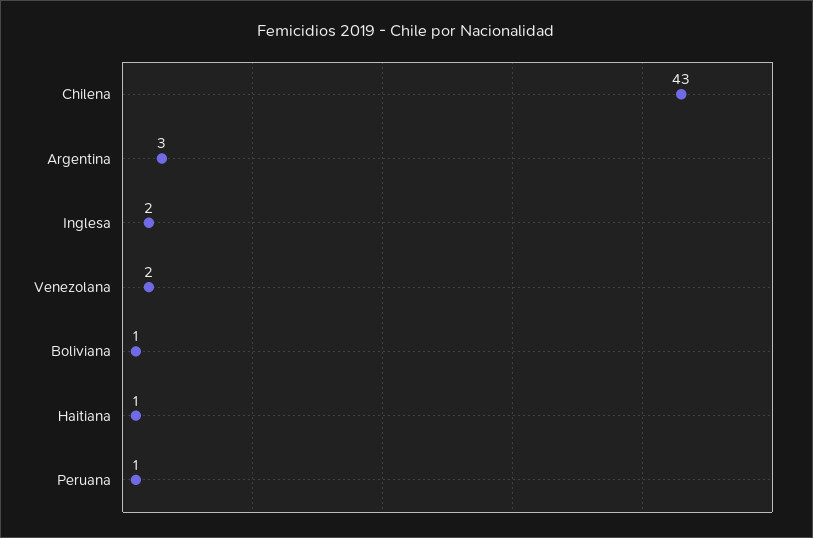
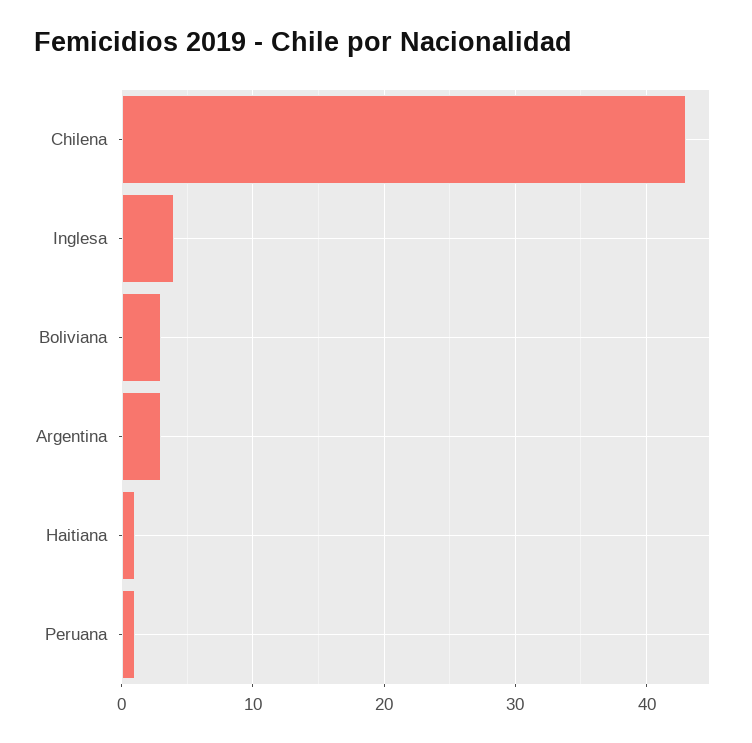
  {
    "Chilena": 43,
    "Argentina": 3,
-   "Inglesa": 2,
+   "Inglesa": 4,
-   "Venezolana": 2,
-   "Boliviana": 1,
+   "Boliviana": 3,
    "Haitiana": 1,
    "Peruana": 1
  }

